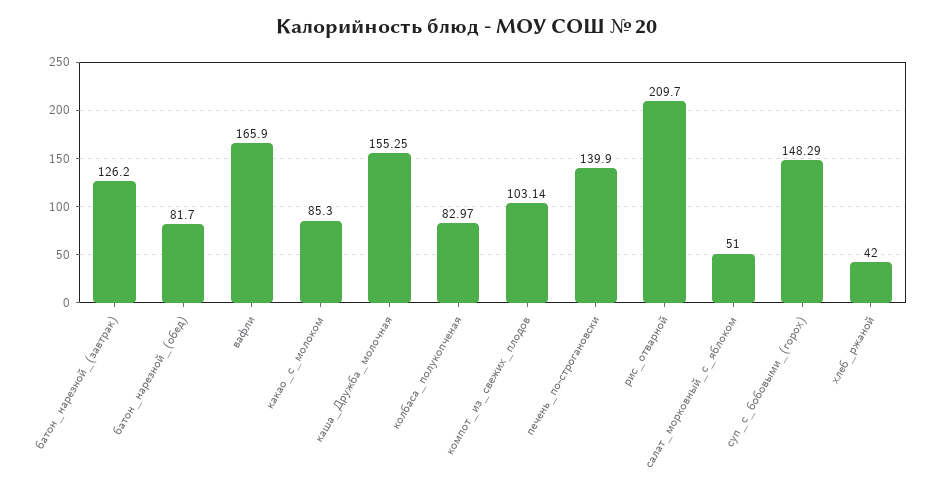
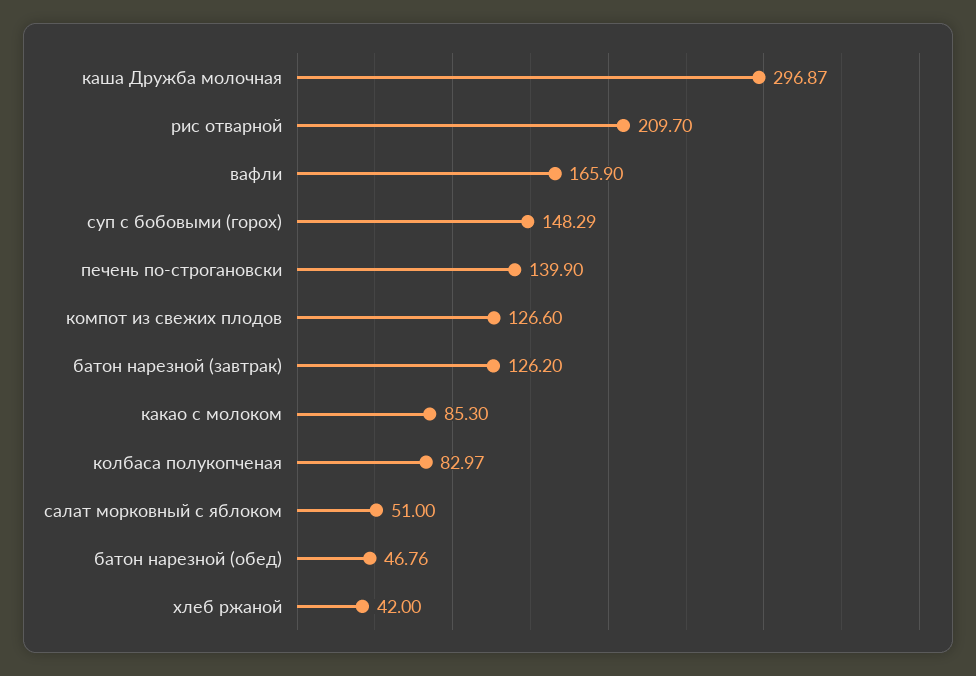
  {
    "батон_нарезной_(завтрак)": 126.2,
-   "батон_нарезной_(обед)": 81.7,
+   "батон_нарезной_(обед)": 46.76,
    "вафли": 165.9,
    "какао_с_молоком": 85.3,
-   "каша_Дружба_молочная": 155.25,
+   "каша_Дружба_молочная": 296.87,
    "колбаса_полукопченая": 82.97,
-   "компот_из_свежих_плодов": 103.14,
+   "компот_из_свежих_плодов": 126.6,
    "печень_по-строгановски": 139.9,
    "рис_отварной": 209.7,
    "салат_морковный_с_яблоком": 51,
    "суп_с_бобовыми_(горох)": 148.29,
    "хлеб_ржаной": 42
  }

